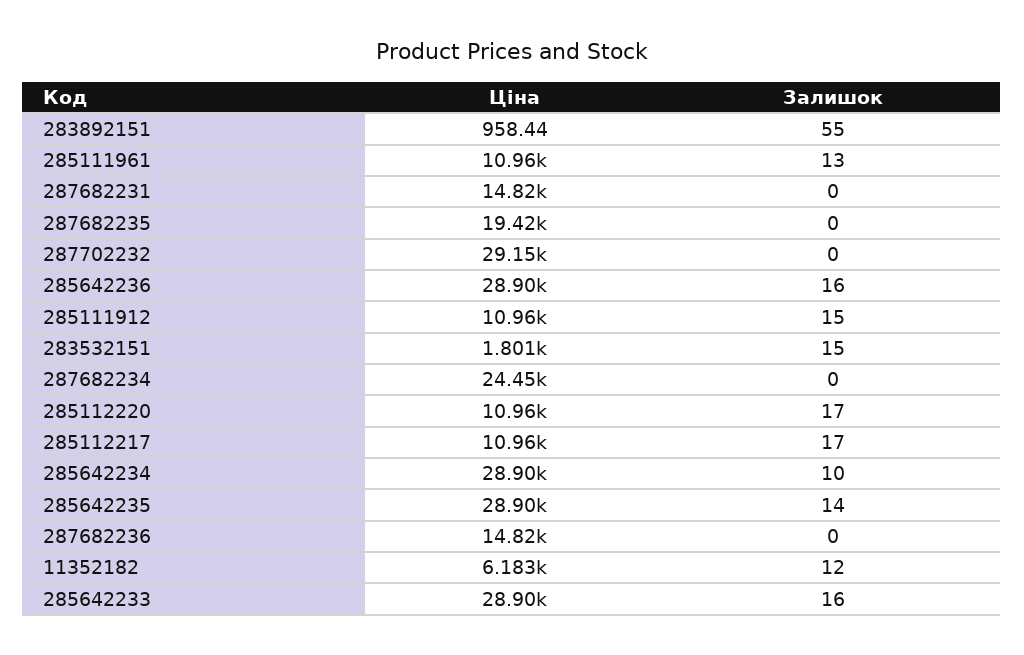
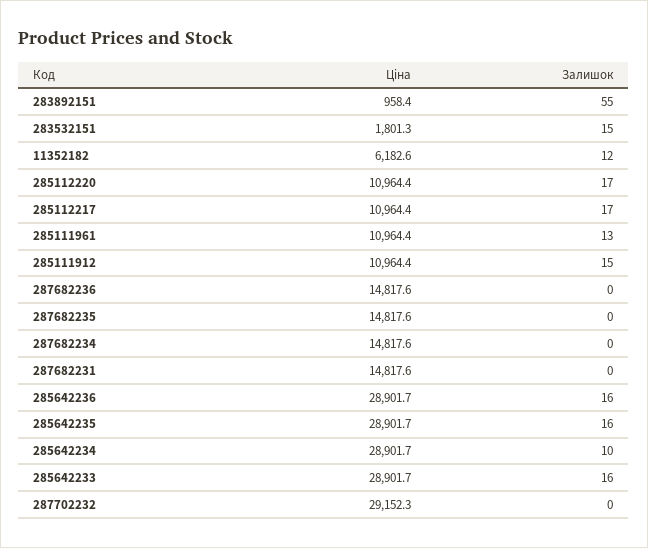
  {
    "Ціна": {
      "283892151": 958.44,
      "285111961": 10964.4,
      "287682231": 14817.6,
-     "287682235": 19420,
+     "287682235": 14817.6,
      "287702232": 29152.3,
      "285642236": 28901.7,
      "285111912": 10964.4,
      "283532151": 1801.3,
-     "287682234": 24450,
+     "287682234": 14817.6,
      "285112220": 10964.4,
      "285112217": 10964.4,
      "285642234": 28901.7,
      "285642235": 28901.7,
      "287682236": 14817.6,
      "11352182": 6182.6,
      "285642233": 28901.7
    },
    "Залишок": {
      "283892151": 55,
      "285111961": 13,
      "287682231": 0,
      "287682235": 0,
      "287702232": 0,
      "285642236": 16,
      "285111912": 15,
      "283532151": 15,
      "287682234": 0,
      "285112220": 17,
      "285112217": 17,
      "285642234": 10,
-     "285642235": 14,
+     "285642235": 16,
      "287682236": 0,
      "11352182": 12,
      "285642233": 16
    }
  }

